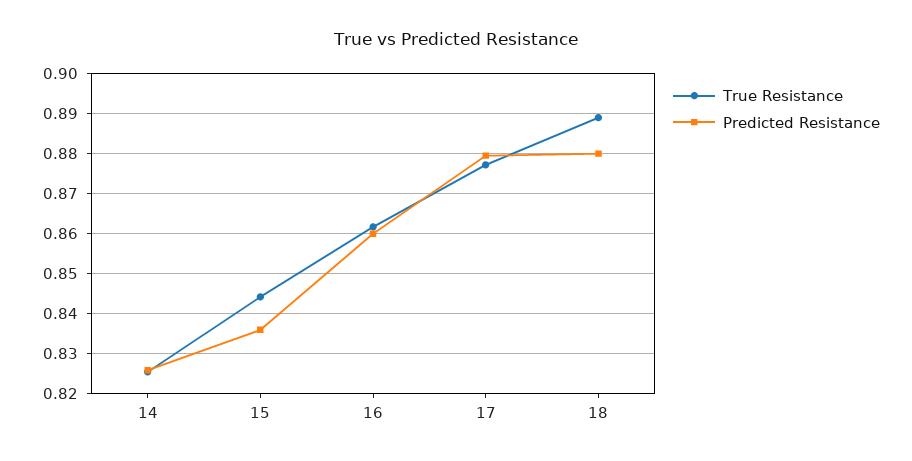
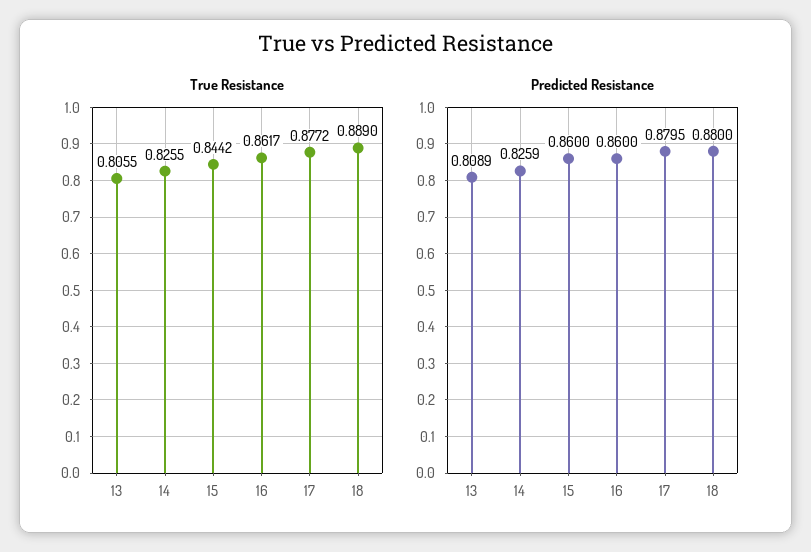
  {
    "True Resistance": {
      "14": 0.8255,
      "15": 0.8442,
      "16": 0.8617,
      "17": 0.8772,
-     "18": 0.889
+     "18": 0.889,
+     "13": 0.8055
    },
    "Predicted Resistance": {
      "14": 0.8259,
-     "15": 0.836,
+     "15": 0.86,
      "16": 0.86,
      "17": 0.8795,
-     "18": 0.88
+     "18": 0.88,
+     "13": 0.8089
    }
  }

